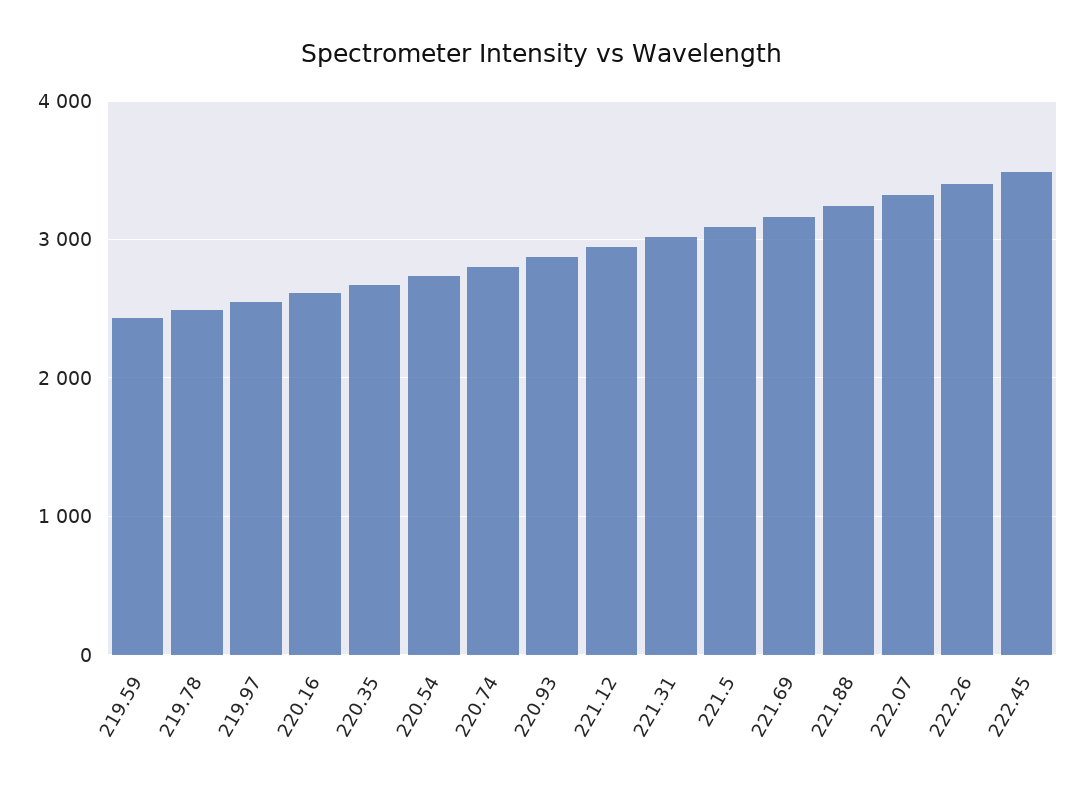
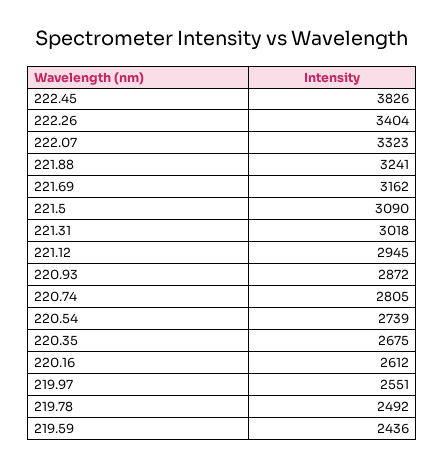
  {
    "219.59": 2436,
    "219.78": 2492,
    "219.97": 2551,
    "220.16": 2612,
    "220.35": 2675,
    "220.54": 2739,
    "220.74": 2805,
    "220.93": 2872,
    "221.12": 2945,
    "221.31": 3018,
    "221.5": 3090,
    "221.69": 3162,
    "221.88": 3241,
    "222.07": 3323,
    "222.26": 3404,
-   "222.45": 3500
+   "222.45": 3826
  }

